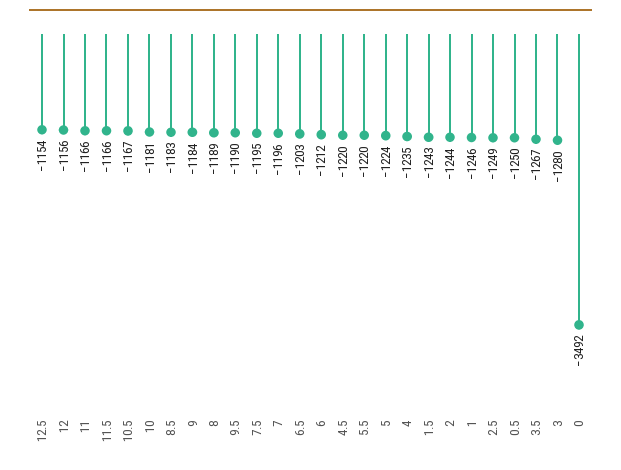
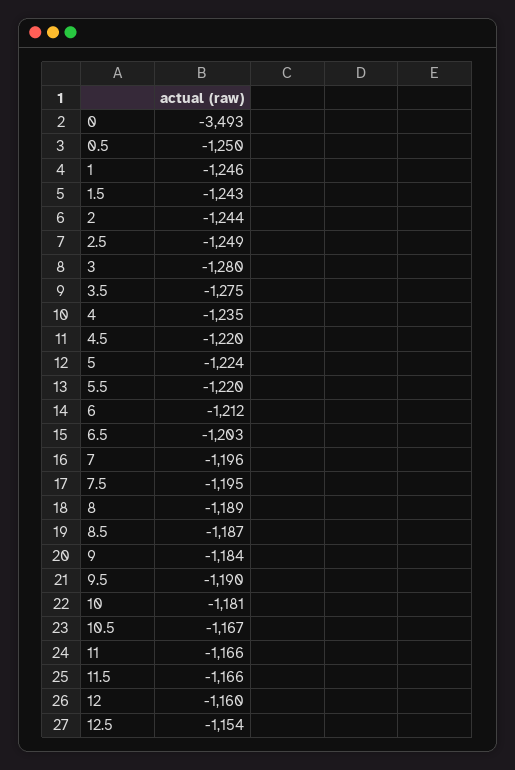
  {
    "12.5": -1154,
-   "12": -1156,
+   "12": -1160,
    "11": -1166,
    "11.5": -1166,
    "10.5": -1167,
    "10": -1181,
-   "8.5": -1183,
+   "8.5": -1187,
    "9": -1184,
    "8": -1189,
    "9.5": -1190,
    "7.5": -1195,
    "7": -1196,
    "6.5": -1203,
    "6": -1212,
    "4.5": -1220,
    "5.5": -1220,
    "5": -1224,
    "4": -1235,
    "1.5": -1243,
    "2": -1244,
    "1": -1246,
    "2.5": -1249,
    "0.5": -1250,
-   "3.5": -1267,
+   "3.5": -1275,
    "3": -1280,
-   "0": -3492
+   "0": -3493
  }

